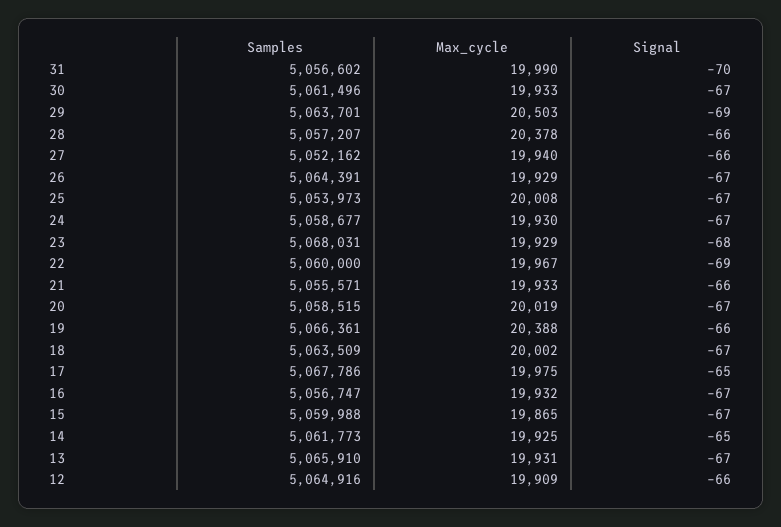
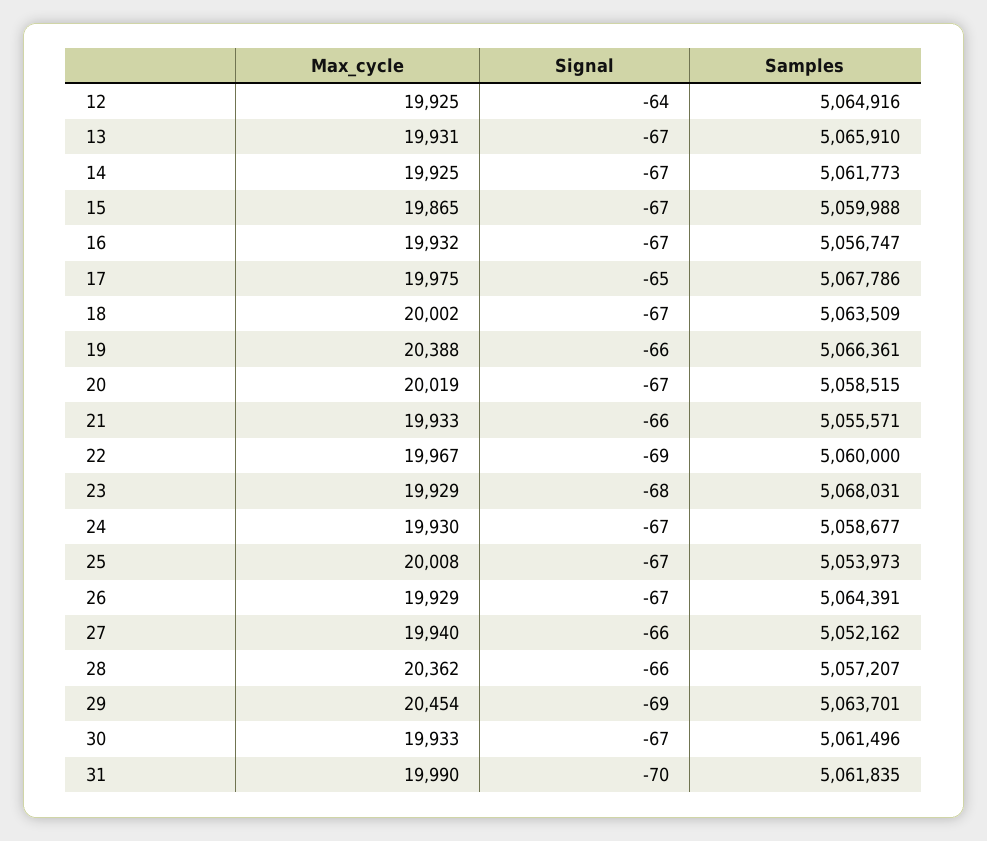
  {
    "Samples": {
-     "31": 5056602,
+     "31": 5061835,
      "30": 5061496,
      "29": 5063701,
      "28": 5057207,
      "27": 5052162,
      "26": 5064391,
      "25": 5053973,
      "24": 5058677,
      "23": 5068031,
      "22": 5060000,
      "21": 5055571,
      "20": 5058515,
      "19": 5066361,
      "18": 5063509,
      "17": 5067786,
      "16": 5056747,
      "15": 5059988,
      "14": 5061773,
      "13": 5065910,
      "12": 5064916
    },
    "Max_cycle": {
      "31": 19990,
      "30": 19933,
-     "29": 20503,
+     "29": 20454,
-     "28": 20378,
+     "28": 20362,
      "27": 19940,
      "26": 19929,
      "25": 20008,
      "24": 19930,
      "23": 19929,
      "22": 19967,
      "21": 19933,
      "20": 20019,
      "19": 20388,
      "18": 20002,
      "17": 19975,
      "16": 19932,
      "15": 19865,
      "14": 19925,
      "13": 19931,
-     "12": 19909
+     "12": 19925
    },
    "Signal": {
      "31": -70,
      "30": -67,
      "29": -69,
      "28": -66,
      "27": -66,
      "26": -67,
      "25": -67,
      "24": -67,
      "23": -68,
      "22": -69,
      "21": -66,
      "20": -67,
      "19": -66,
      "18": -67,
      "17": -65,
      "16": -67,
      "15": -67,
-     "14": -65,
+     "14": -67,
      "13": -67,
-     "12": -66
+     "12": -64
    }
  }

